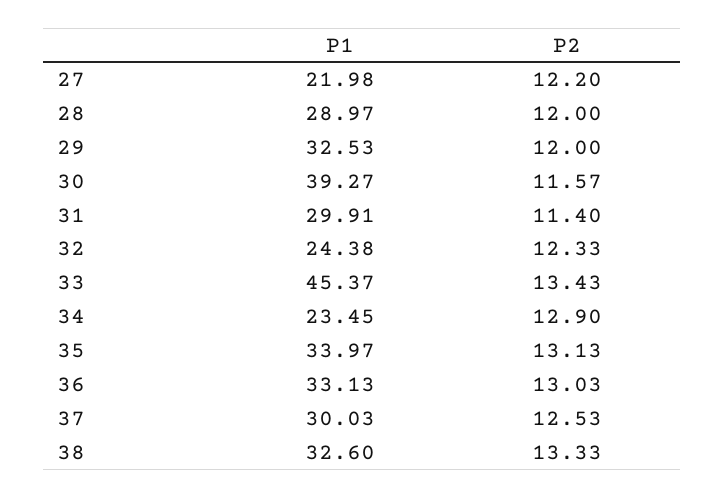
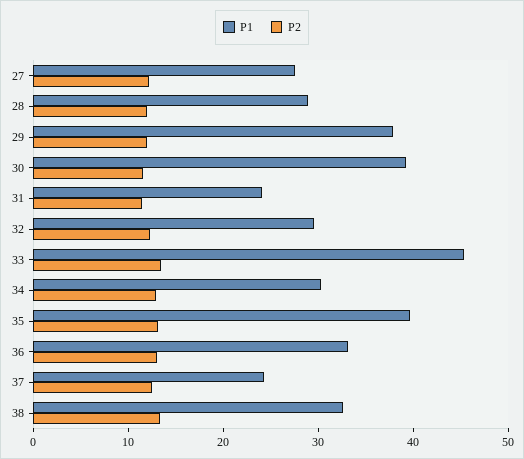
  {
    "P1": {
-     "27": 21.98,
+     "27": 28,
      "28": 28.97,
-     "29": 32.53,
+     "29": 38,
      "30": 39.27,
-     "31": 29.91,
+     "31": 24,
-     "32": 24.38,
+     "32": 30,
      "33": 45.37,
-     "34": 23.45,
+     "34": 30,
-     "35": 33.97,
+     "35": 40,
      "36": 33.13,
-     "37": 30.03,
+     "37": 24,
      "38": 32.6
    },
    "P2": {
      "27": 12.2,
      "28": 12,
      "29": 12,
      "30": 11.57,
      "31": 11.4,
      "32": 12.33,
      "33": 13.43,
      "34": 12.9,
      "35": 13.13,
      "36": 13.03,
      "37": 12.53,
      "38": 13.33
    }
  }

